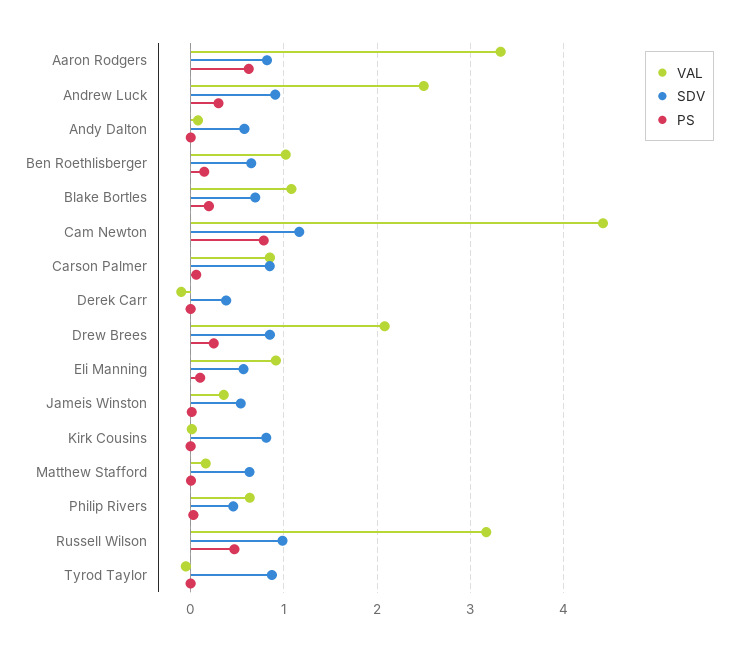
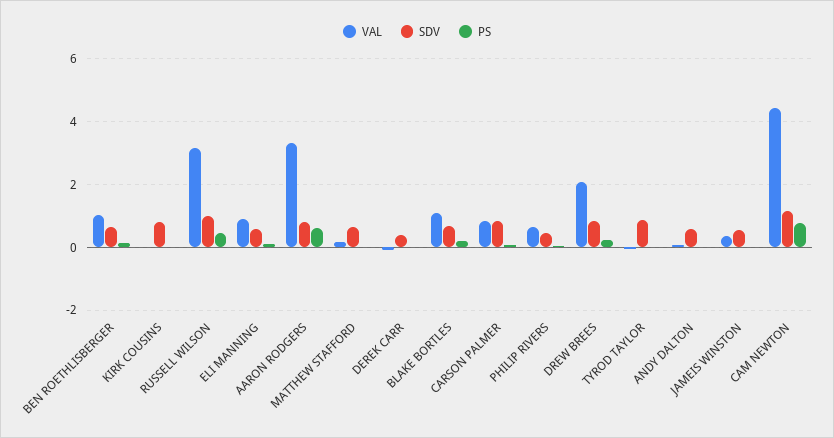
  {
    "VAL": {
      "Aaron Rodgers": 3.3,
-     "Andrew Luck": 2.5,
      "Andy Dalton": 0.1,
      "Ben Roethlisberger": 1,
      "Blake Bortles": 1.1,
      "Cam Newton": 4.4,
      "Carson Palmer": 0.9,
      "Derek Carr": -0.1,
      "Drew Brees": 2.1,
      "Eli Manning": 0.9,
      "Jameis Winston": 0.4,
      "Kirk Cousins": 0,
      "Matthew Stafford": 0.2,
      "Philip Rivers": 0.6,
      "Russell Wilson": 3.2,
      "Tyrod Taylor": -0.1
    },
    "SDV": {
      "Aaron Rodgers": 0.8,
-     "Andrew Luck": 0.9,
      "Andy Dalton": 0.6,
      "Ben Roethlisberger": 0.7,
      "Blake Bortles": 0.7,
      "Cam Newton": 1.2,
      "Carson Palmer": 0.8,
      "Derek Carr": 0.4,
      "Drew Brees": 0.9,
      "Eli Manning": 0.6,
      "Jameis Winston": 0.5,
      "Kirk Cousins": 0.8,
      "Matthew Stafford": 0.6,
      "Philip Rivers": 0.5,
      "Russell Wilson": 1,
      "Tyrod Taylor": 0.9
    },
    "PS": {
      "Aaron Rodgers": 0.6,
-     "Andrew Luck": 0.3,
      "Andy Dalton": 0,
      "Ben Roethlisberger": 0.1,
      "Blake Bortles": 0.2,
      "Cam Newton": 0.8,
      "Carson Palmer": 0.1,
      "Derek Carr": 0,
      "Drew Brees": 0.2,
      "Eli Manning": 0.1,
      "Jameis Winston": 0,
      "Kirk Cousins": 0,
      "Matthew Stafford": 0,
      "Philip Rivers": 0,
      "Russell Wilson": 0.5,
      "Tyrod Taylor": 0
    }
  }

